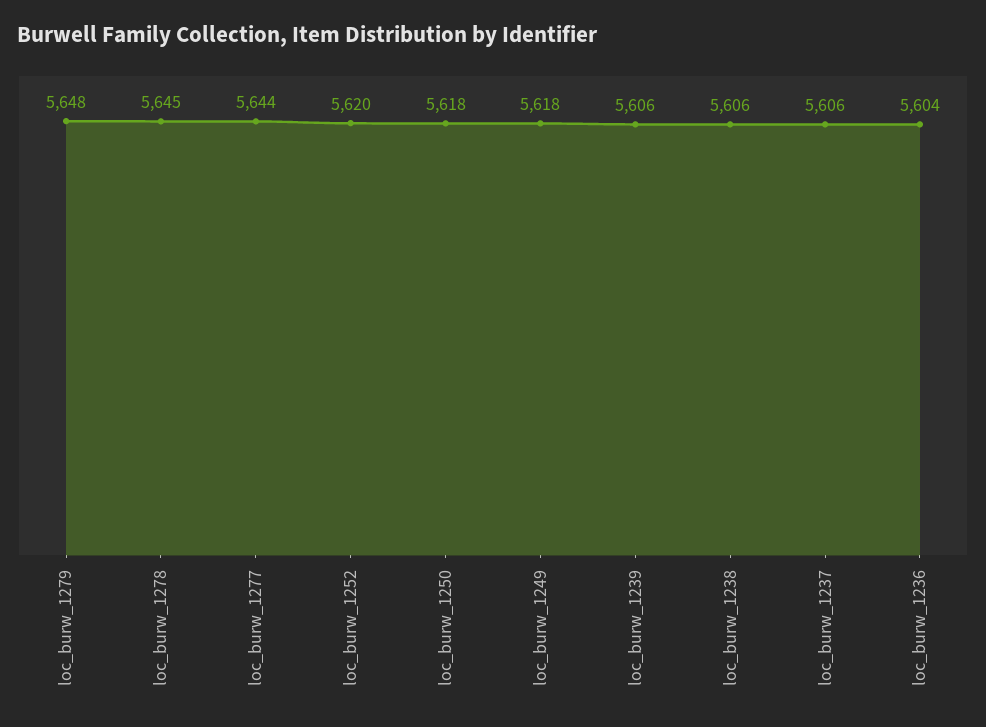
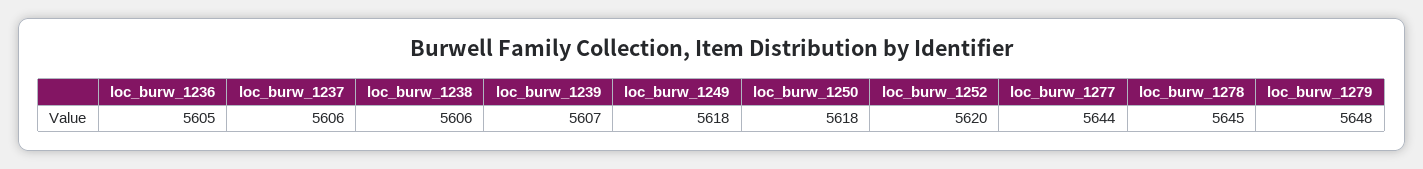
  {
    "loc_burw_1279": 5648,
    "loc_burw_1278": 5645,
    "loc_burw_1277": 5644,
    "loc_burw_1252": 5620,
    "loc_burw_1250": 5618,
    "loc_burw_1249": 5618,
-   "loc_burw_1239": 5606,
+   "loc_burw_1239": 5607,
    "loc_burw_1238": 5606,
    "loc_burw_1237": 5606,
-   "loc_burw_1236": 5604
+   "loc_burw_1236": 5605
  }

